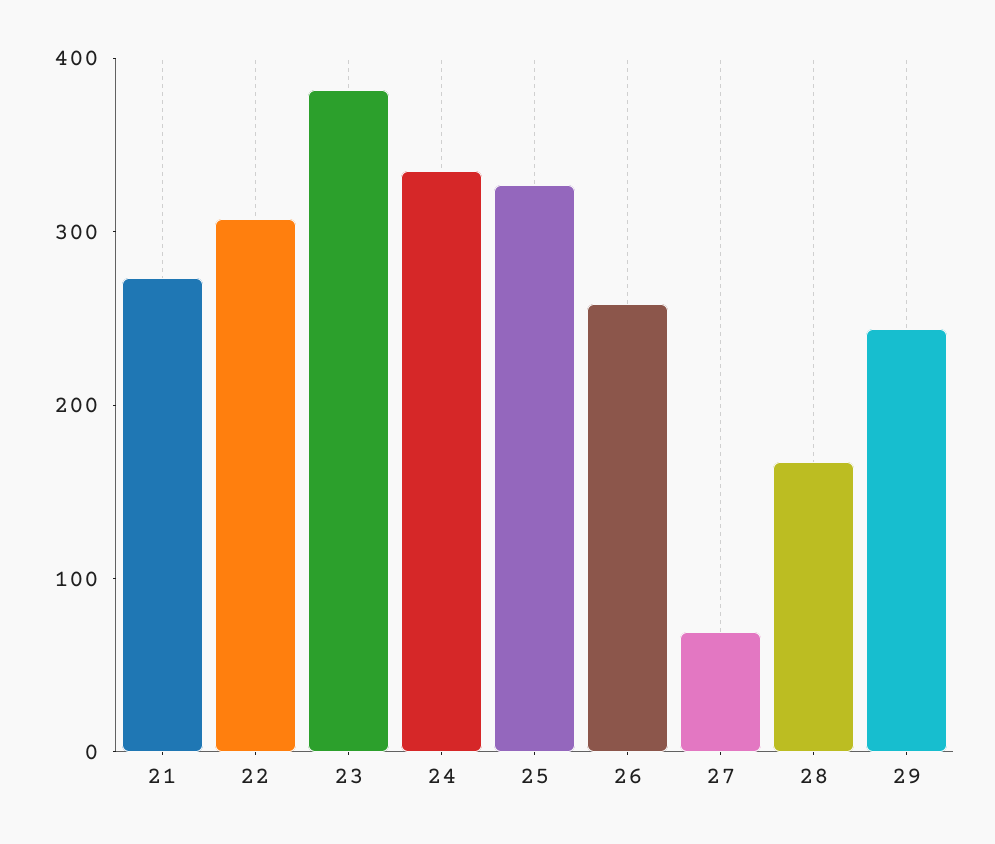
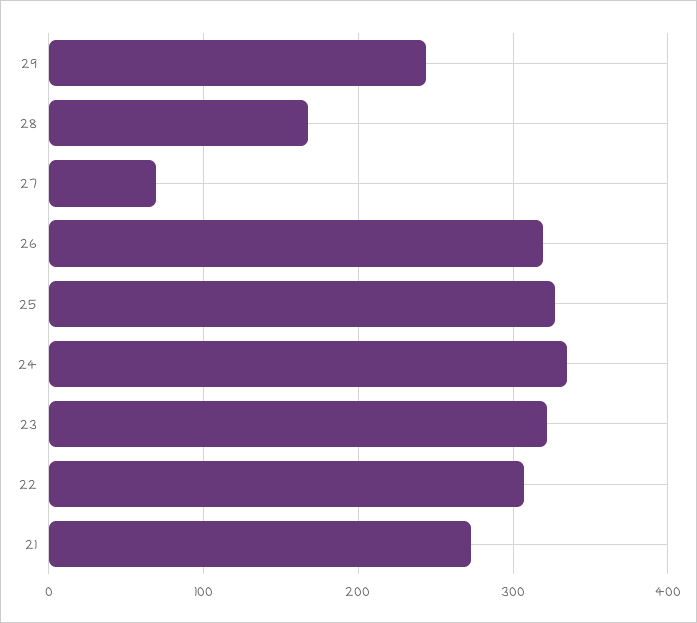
  {
    "21": 270,
    "22": 310,
-   "23": 380,
+   "23": 320,
    "24": 330,
    "25": 330,
-   "26": 260,
+   "26": 320,
    "27": 70,
    "28": 170,
    "29": 240
  }

